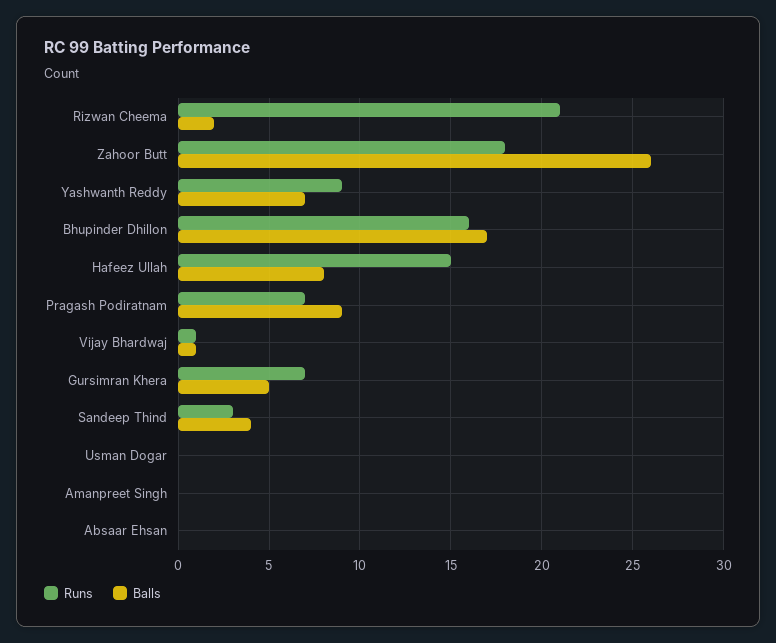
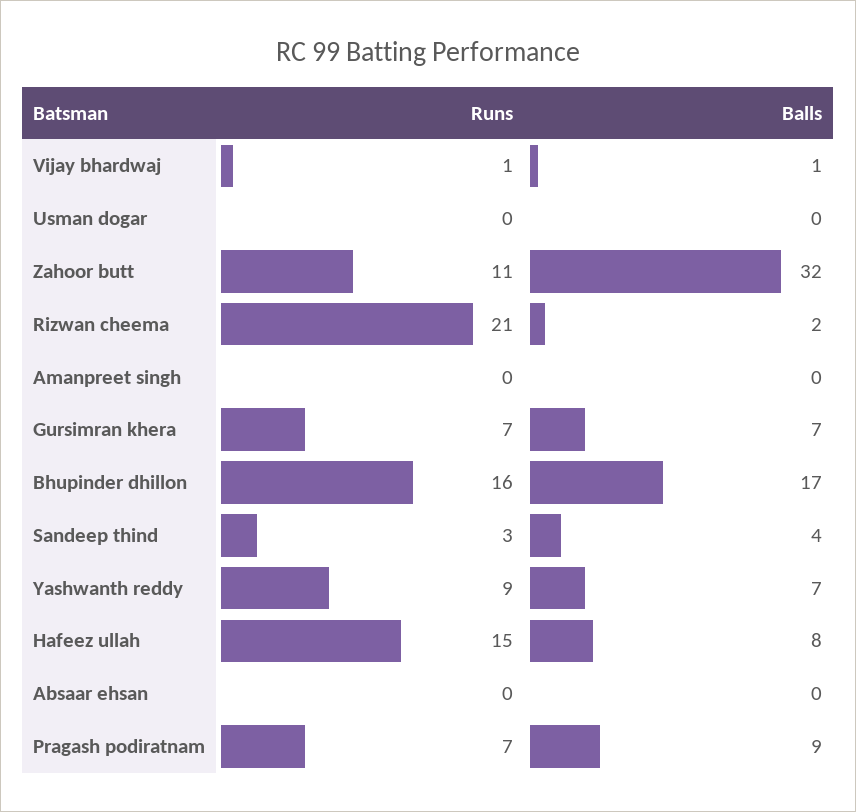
  {
    "Runs": {
      "Rizwan Cheema": 21,
-     "Zahoor Butt": 18,
+     "Zahoor Butt": 11,
      "Yashwanth Reddy": 9,
      "Bhupinder Dhillon": 16,
      "Hafeez Ullah": 15,
      "Pragash Podiratnam": 7,
      "Vijay Bhardwaj": 1,
      "Gursimran Khera": 7,
      "Sandeep Thind": 3,
      "Usman Dogar": 0,
      "Amanpreet Singh": 0,
      "Absaar Ehsan": 0
    },
    "Balls": {
      "Rizwan Cheema": 2,
-     "Zahoor Butt": 26,
+     "Zahoor Butt": 32,
      "Yashwanth Reddy": 7,
      "Bhupinder Dhillon": 17,
      "Hafeez Ullah": 8,
      "Pragash Podiratnam": 9,
      "Vijay Bhardwaj": 1,
-     "Gursimran Khera": 5,
+     "Gursimran Khera": 7,
      "Sandeep Thind": 4,
      "Usman Dogar": 0,
      "Amanpreet Singh": 0,
      "Absaar Ehsan": 0
    }
  }

